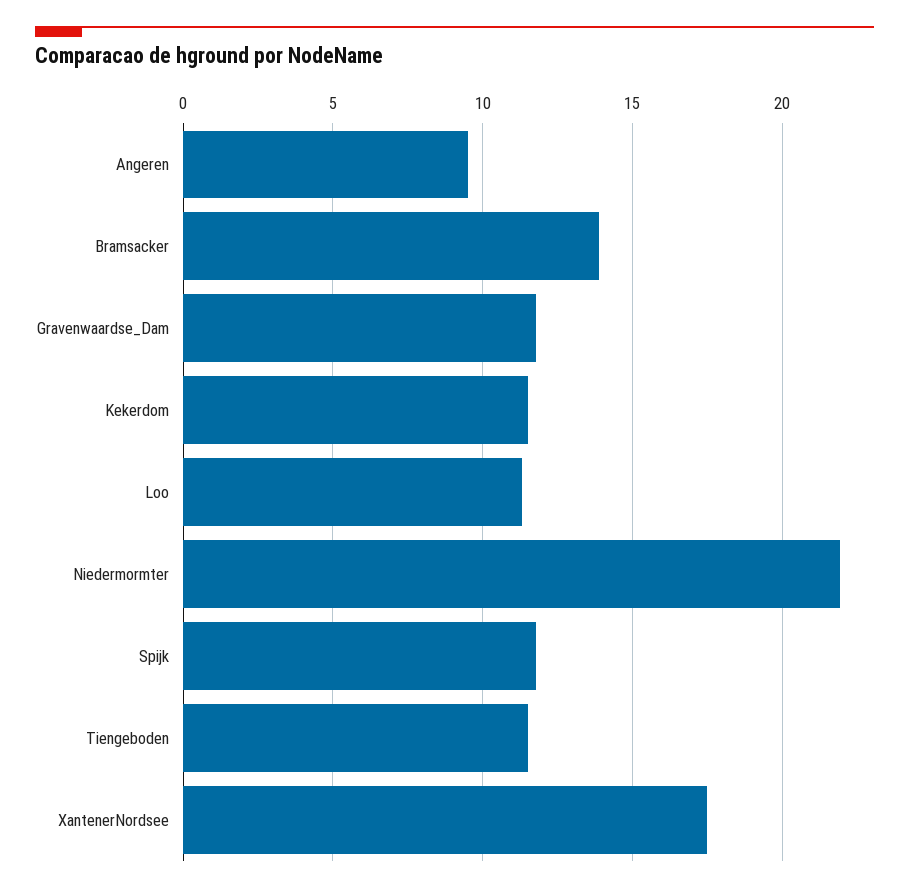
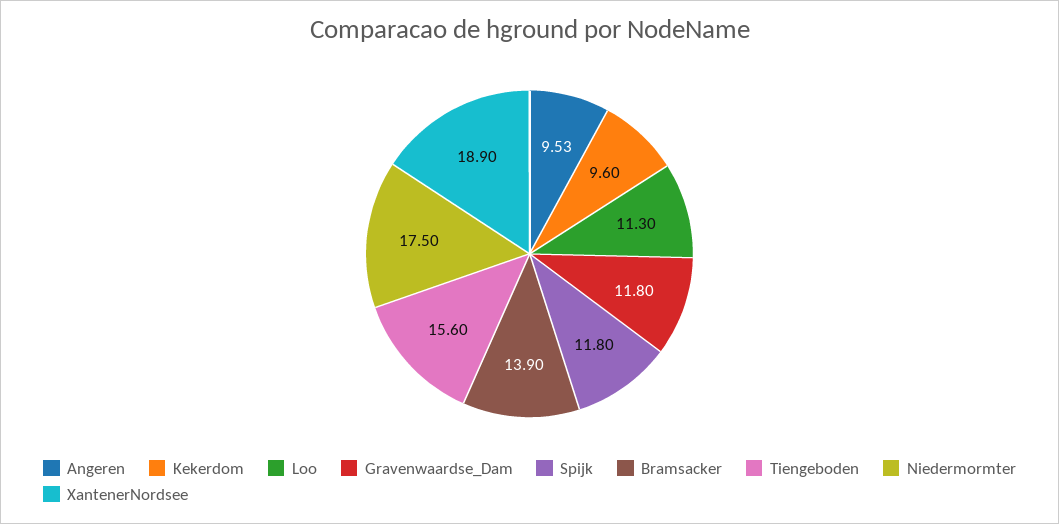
  {
    "Angeren": 9.53,
    "Bramsacker": 13.9,
    "Gravenwaardse_Dam": 11.8,
-   "Kekerdom": 11.5,
+   "Kekerdom": 9.6,
    "Loo": 11.3,
-   "Niedermormter": 22,
+   "Niedermormter": 17.5,
    "Spijk": 11.8,
-   "Tiengeboden": 11.5,
+   "Tiengeboden": 15.6,
-   "XantenerNordsee": 17.5
+   "XantenerNordsee": 18.9
  }

